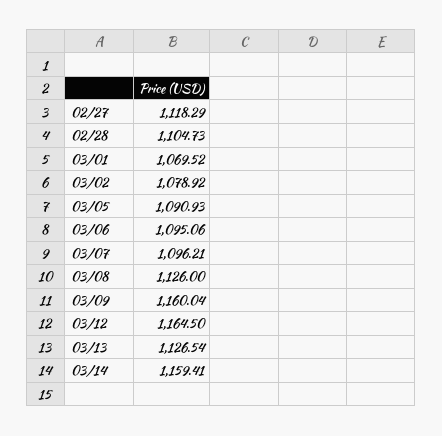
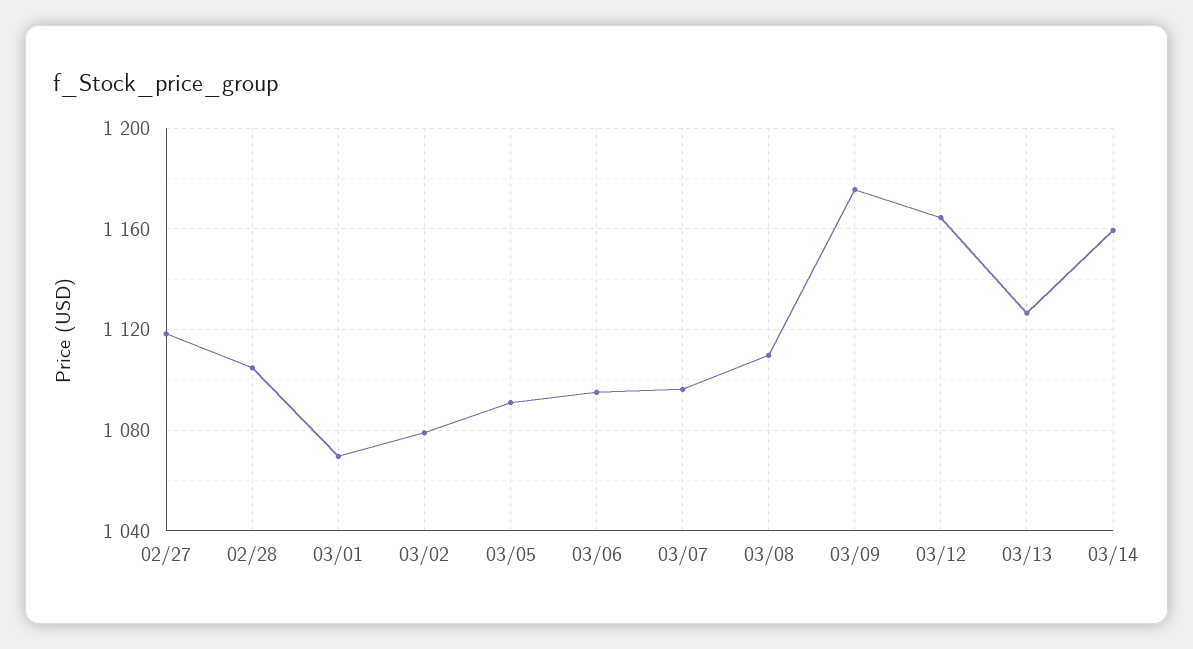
  {
    "02/27": 1118.29,
    "02/28": 1104.73,
    "03/01": 1069.52,
    "03/02": 1078.92,
    "03/05": 1090.93,
    "03/06": 1095.06,
    "03/07": 1096.21,
-   "03/08": 1126,
+   "03/08": 1110,
-   "03/09": 1160.04,
+   "03/09": 1175,
    "03/12": 1164.5,
    "03/13": 1126.54,
    "03/14": 1159.41
  }

